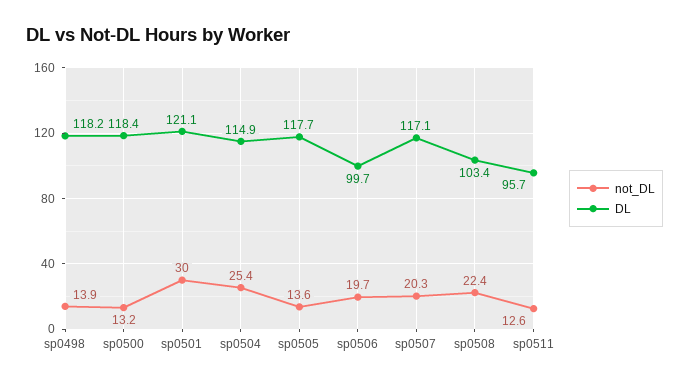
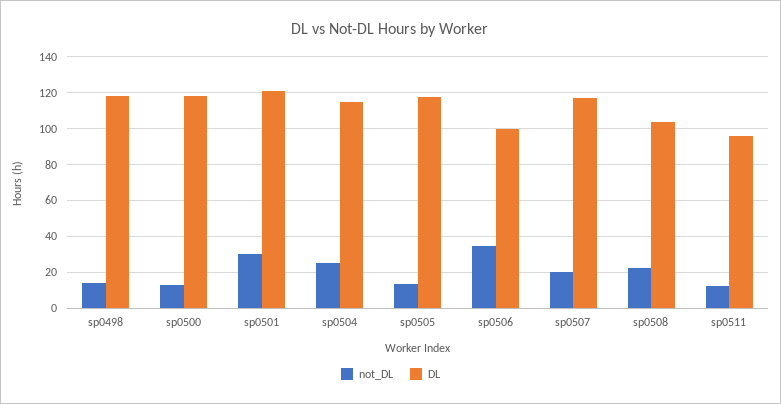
  {
    "not_DL": {
      "sp0498": 13.9,
      "sp0500": 13.2,
      "sp0501": 30,
      "sp0504": 25.4,
      "sp0505": 13.6,
-     "sp0506": 19.7,
+     "sp0506": 35,
      "sp0507": 20.3,
      "sp0508": 22.4,
      "sp0511": 12.6
    },
    "DL": {
      "sp0498": 118.2,
      "sp0500": 118.4,
      "sp0501": 121.1,
      "sp0504": 114.9,
      "sp0505": 117.7,
      "sp0506": 99.7,
      "sp0507": 117.1,
      "sp0508": 103.4,
      "sp0511": 95.7
    }
  }

